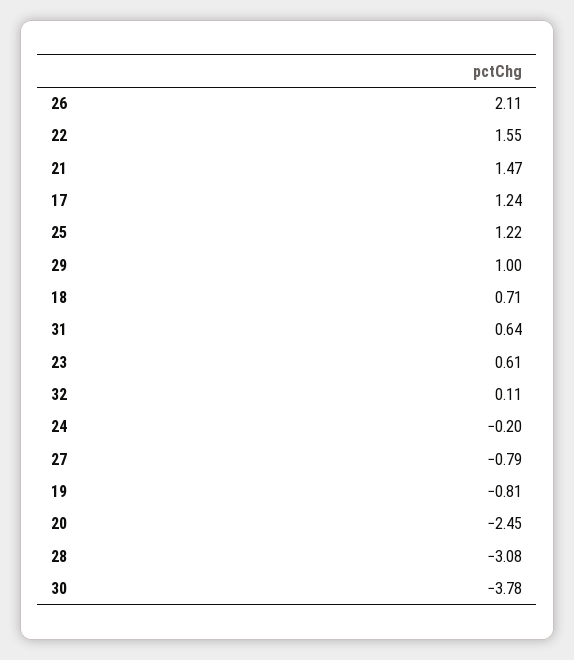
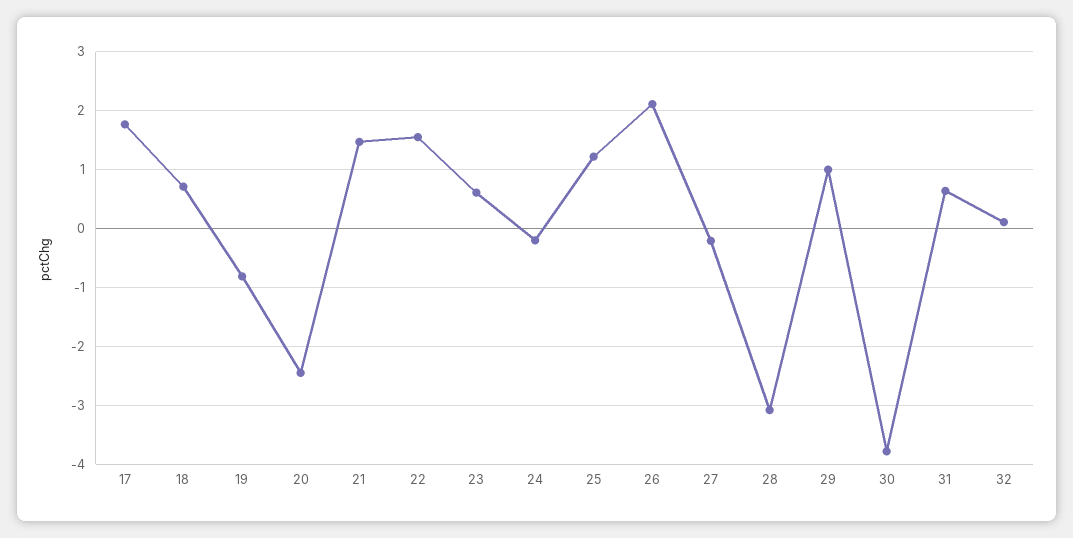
  {
    "26": 2.11,
    "22": 1.55,
    "21": 1.47,
-   "17": 1.24,
+   "17": 1.8,
    "25": 1.22,
    "29": 1,
    "18": 0.71,
    "31": 0.64,
    "23": 0.61,
    "32": 0.11,
    "24": -0.2,
-   "27": -0.79,
+   "27": -0.2,
    "19": -0.81,
    "20": -2.45,
    "28": -3.08,
    "30": -3.78
  }

